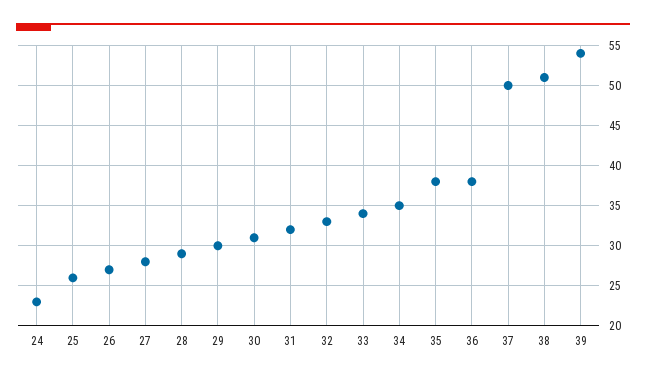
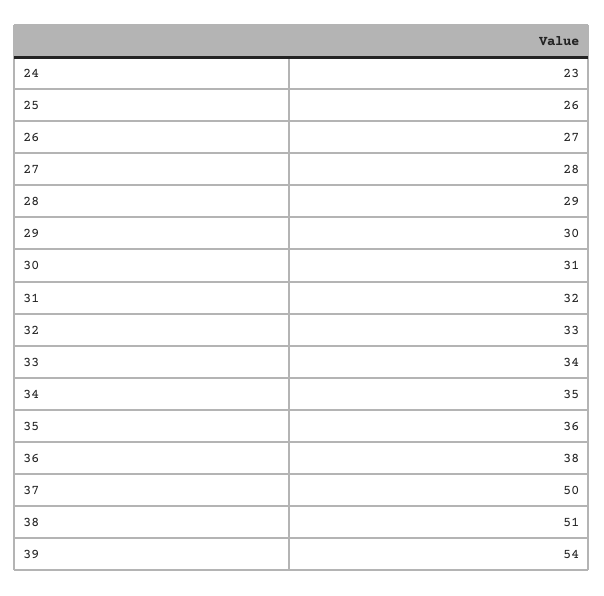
  {
    "24": 23,
    "25": 26,
    "26": 27,
    "27": 28,
    "28": 29,
    "29": 30,
    "30": 31,
    "31": 32,
    "32": 33,
    "33": 34,
    "34": 35,
-   "35": 38,
+   "35": 36,
    "36": 38,
    "37": 50,
    "38": 51,
    "39": 54
  }

